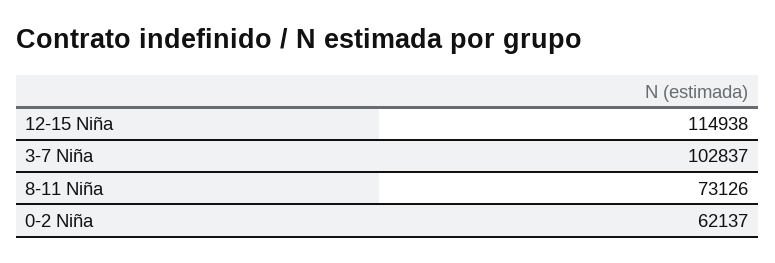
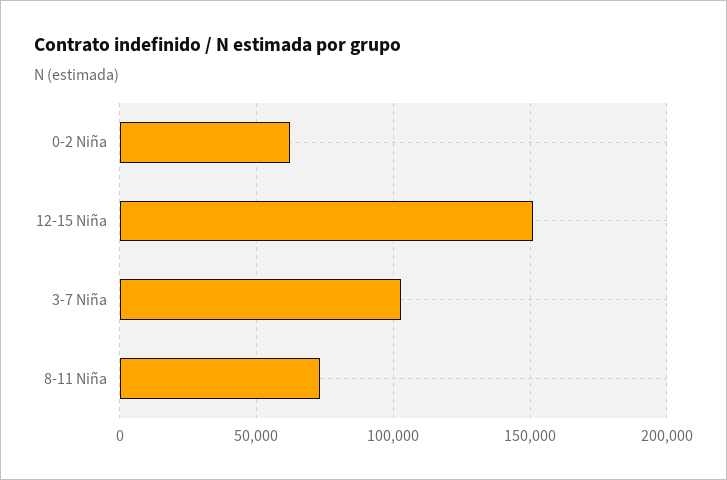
  {
-   "12-15 Niña": 114938,
+   "12-15 Niña": 150000,
    "3-7 Niña": 102837,
    "8-11 Niña": 73126,
    "0-2 Niña": 62137
  }

